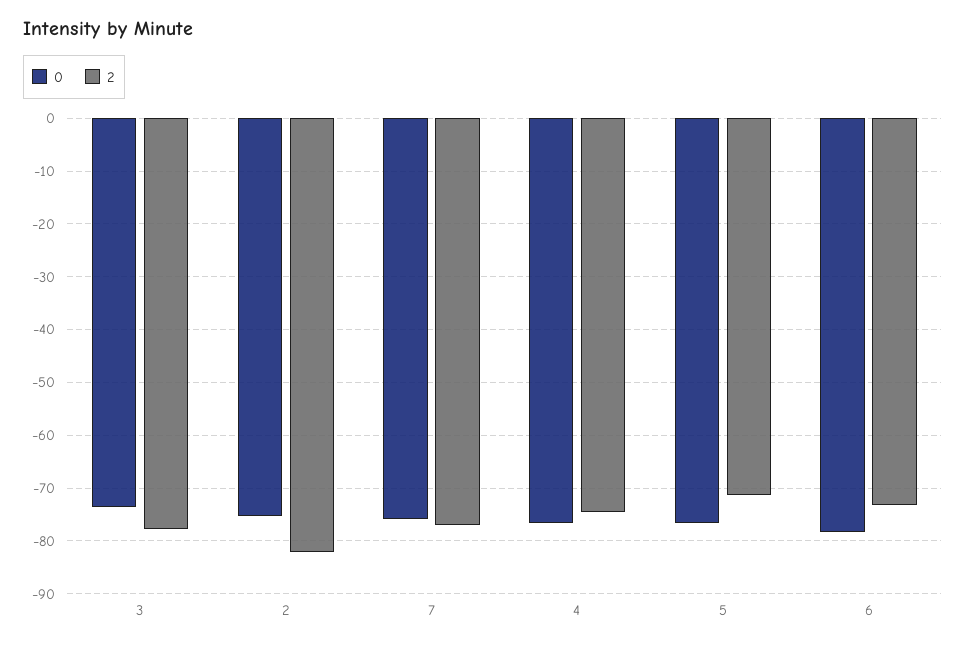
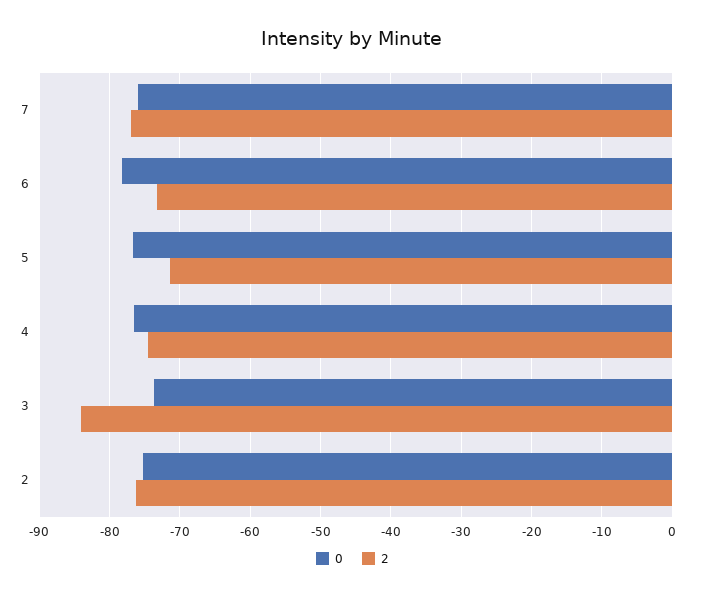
  {
    "0": {
      "3": -74,
      "2": -75,
      "7": -76,
      "4": -77,
      "5": -77,
      "6": -78
    },
    "2": {
-     "3": -78,
+     "3": -84,
-     "2": -82,
+     "2": -76,
      "7": -77,
      "4": -75,
      "5": -71,
      "6": -73
    }
  }

